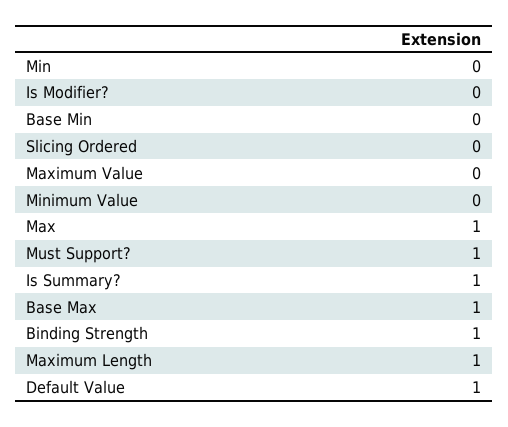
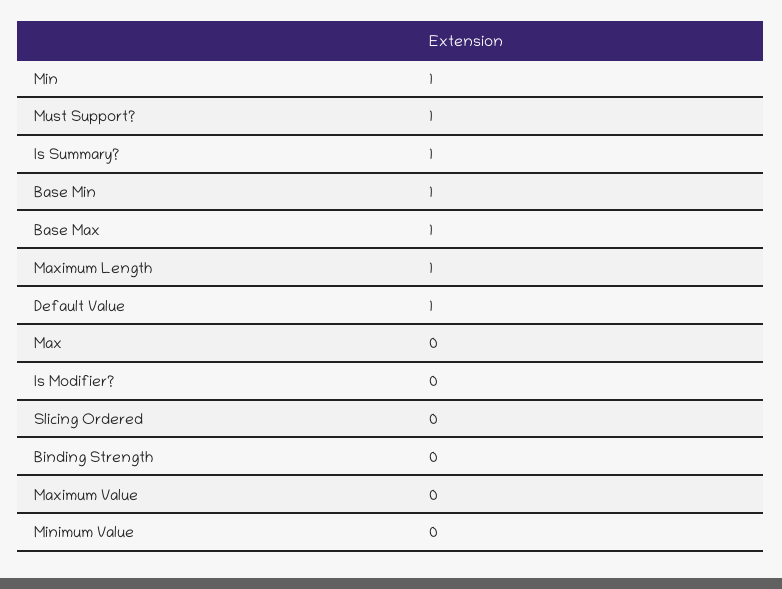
  {
-   "Min": 0,
+   "Min": 1,
    "Is Modifier?": 0,
-   "Base Min": 0,
+   "Base Min": 1,
    "Slicing Ordered": 0,
    "Maximum Value": 0,
    "Minimum Value": 0,
-   "Max": 1,
+   "Max": 0,
    "Must Support?": 1,
    "Is Summary?": 1,
    "Base Max": 1,
-   "Binding Strength": 1,
+   "Binding Strength": 0,
    "Maximum Length": 1,
    "Default Value": 1
  }

